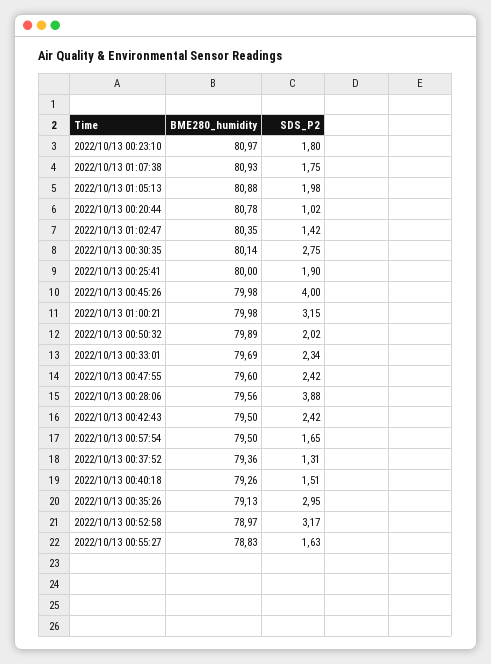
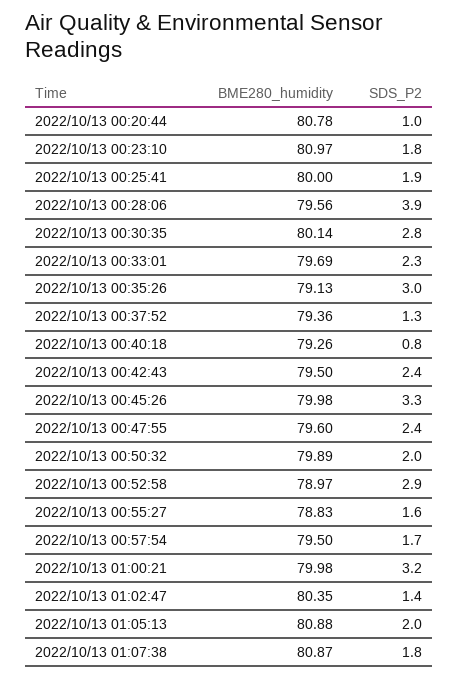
  {
    "BME280_humidity": {
      "2022/10/13 00:23:10": 80.97,
-     "2022/10/13 01:07:38": 80.93,
+     "2022/10/13 01:07:38": 80.87,
      "2022/10/13 01:05:13": 80.88,
      "2022/10/13 00:20:44": 80.78,
      "2022/10/13 01:02:47": 80.35,
      "2022/10/13 00:30:35": 80.14,
      "2022/10/13 00:25:41": 80,
      "2022/10/13 00:45:26": 79.98,
      "2022/10/13 01:00:21": 79.98,
      "2022/10/13 00:50:32": 79.89,
      "2022/10/13 00:33:01": 79.69,
      "2022/10/13 00:47:55": 79.6,
      "2022/10/13 00:28:06": 79.56,
      "2022/10/13 00:42:43": 79.5,
      "2022/10/13 00:57:54": 79.5,
      "2022/10/13 00:37:52": 79.36,
      "2022/10/13 00:40:18": 79.26,
      "2022/10/13 00:35:26": 79.13,
      "2022/10/13 00:52:58": 78.97,
      "2022/10/13 00:55:27": 78.83
    },
    "SDS_P2": {
      "2022/10/13 00:23:10": 1.8,
      "2022/10/13 01:07:38": 1.75,
      "2022/10/13 01:05:13": 1.98,
      "2022/10/13 00:20:44": 1.02,
      "2022/10/13 01:02:47": 1.42,
      "2022/10/13 00:30:35": 2.75,
      "2022/10/13 00:25:41": 1.9,
-     "2022/10/13 00:45:26": 4,
+     "2022/10/13 00:45:26": 3.3,
      "2022/10/13 01:00:21": 3.15,
      "2022/10/13 00:50:32": 2.02,
      "2022/10/13 00:33:01": 2.34,
      "2022/10/13 00:47:55": 2.42,
      "2022/10/13 00:28:06": 3.88,
      "2022/10/13 00:42:43": 2.42,
      "2022/10/13 00:57:54": 1.65,
      "2022/10/13 00:37:52": 1.31,
-     "2022/10/13 00:40:18": 1.51,
+     "2022/10/13 00:40:18": 0.8,
      "2022/10/13 00:35:26": 2.95,
-     "2022/10/13 00:52:58": 3.17,
+     "2022/10/13 00:52:58": 2.9,
      "2022/10/13 00:55:27": 1.63
    }
  }

